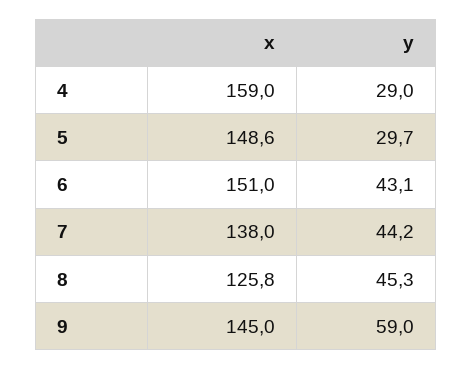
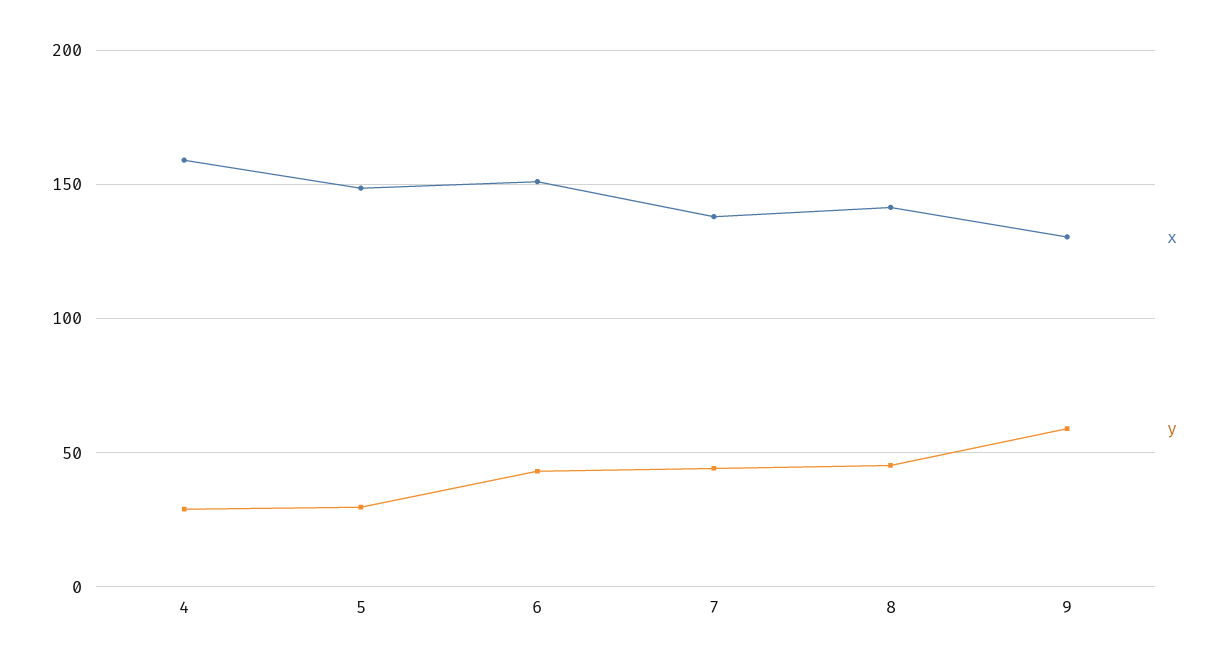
  {
    "x": {
      "4": 159,
      "5": 148.6,
      "6": 151,
      "7": 138,
-     "8": 125.8,
+     "8": 140,
-     "9": 145
+     "9": 130
    },
    "y": {
      "4": 29,
      "5": 29.7,
      "6": 43.1,
      "7": 44.2,
      "8": 45.3,
      "9": 59
    }
  }

